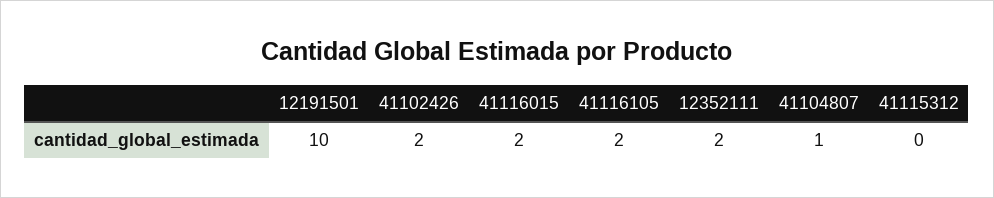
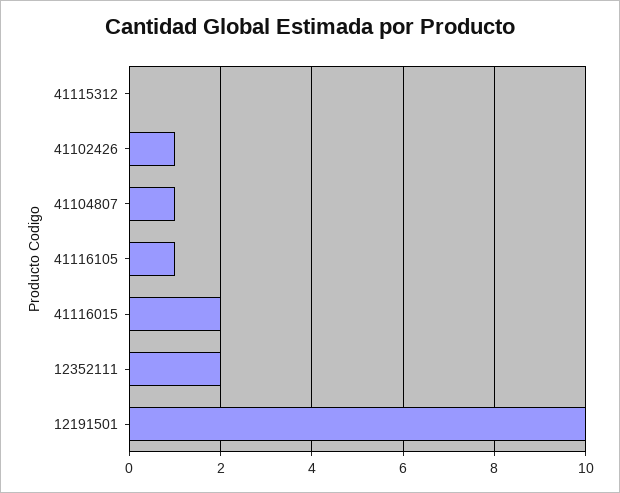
  {
    "12191501": 10,
-   "41102426": 2,
+   "41102426": 1,
    "41116015": 2,
-   "41116105": 2,
+   "41116105": 1,
    "12352111": 2,
    "41104807": 1,
    "41115312": 0
  }

